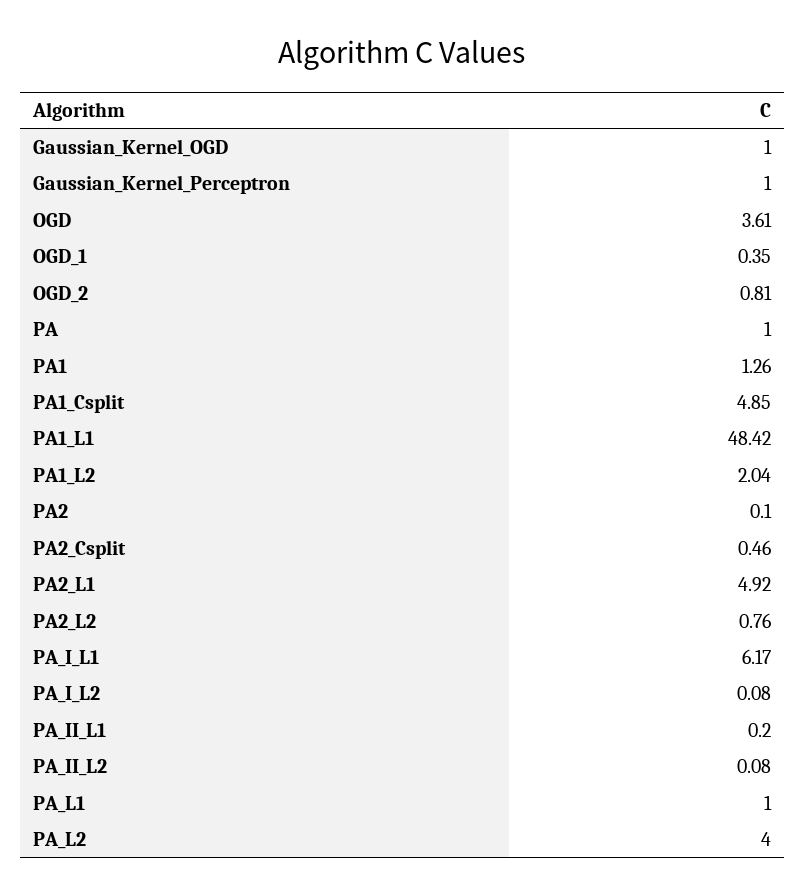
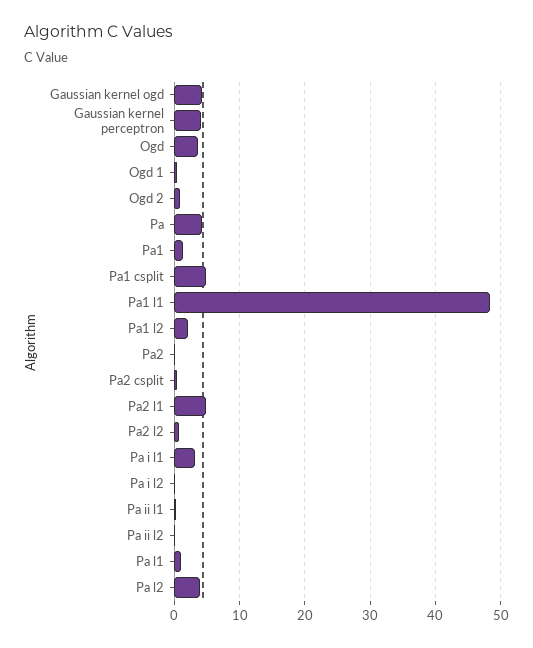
  {
-   "Gaussian_Kernel_OGD": 1,
+   "Gaussian_Kernel_OGD": 4,
-   "Gaussian_Kernel_Perceptron": 1,
+   "Gaussian_Kernel_Perceptron": 4,
    "OGD": 3.61,
    "OGD_1": 0.35,
    "OGD_2": 0.81,
-   "PA": 1,
+   "PA": 4,
    "PA1": 1.26,
    "PA1_Csplit": 4.85,
    "PA1_L1": 48.42,
    "PA1_L2": 2.04,
    "PA2": 0.1,
    "PA2_Csplit": 0.46,
    "PA2_L1": 4.92,
    "PA2_L2": 0.76,
-   "PA_I_L1": 6.17,
+   "PA_I_L1": 3,
    "PA_I_L2": 0.08,
    "PA_II_L1": 0.2,
    "PA_II_L2": 0.08,
    "PA_L1": 1,
    "PA_L2": 4
  }

